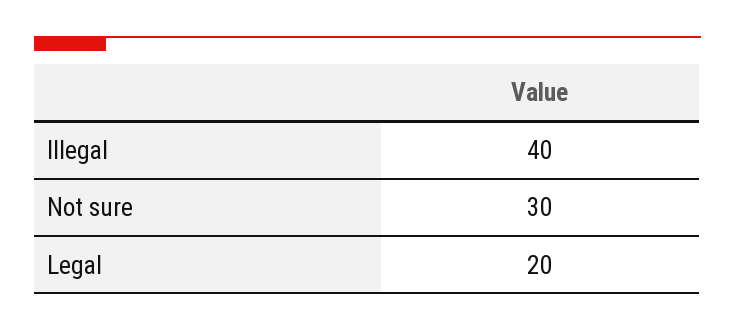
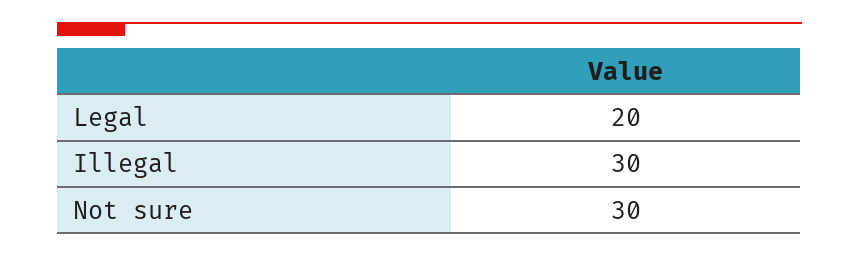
  {
-   "Illegal": 40,
+   "Illegal": 30,
    "Not sure": 30,
    "Legal": 20
  }

